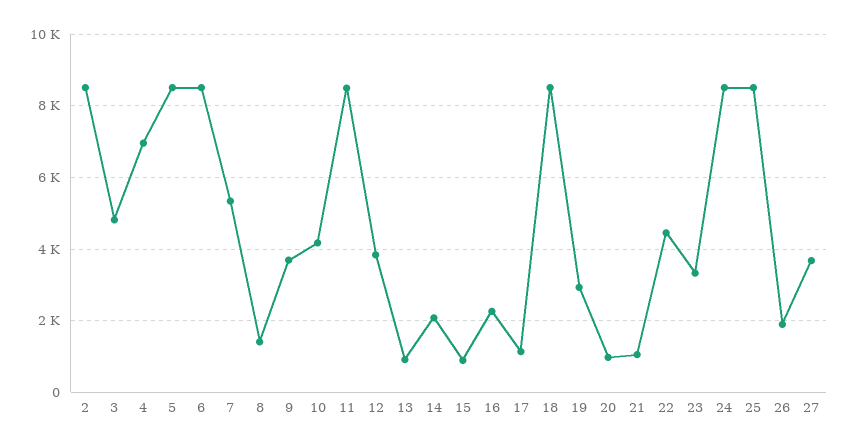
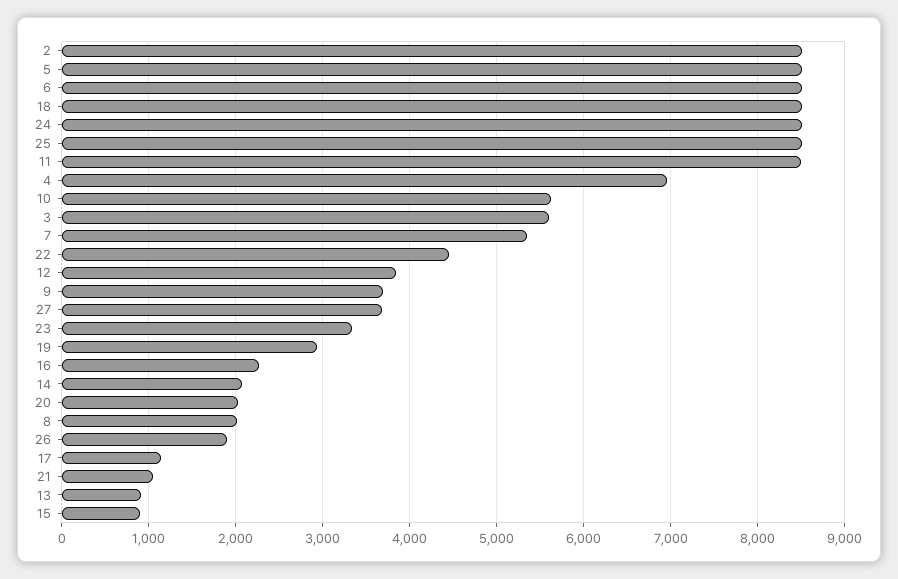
  {
    "2": 8500,
-   "3": 4800,
+   "3": 5600,
    "4": 7000,
    "5": 8500,
    "6": 8500,
    "7": 5300,
-   "8": 1400,
+   "8": 2000,
    "9": 3700,
-   "10": 4200,
+   "10": 5600,
    "11": 8500,
    "12": 3800,
    "13": 900,
    "14": 2100,
    "15": 900,
    "16": 2300,
    "17": 1100,
    "18": 8500,
    "19": 2900,
-   "20": 1000,
+   "20": 2000,
    "21": 1100,
    "22": 4500,
    "23": 3300,
    "24": 8500,
    "25": 8500,
    "26": 1900,
    "27": 3700
  }

